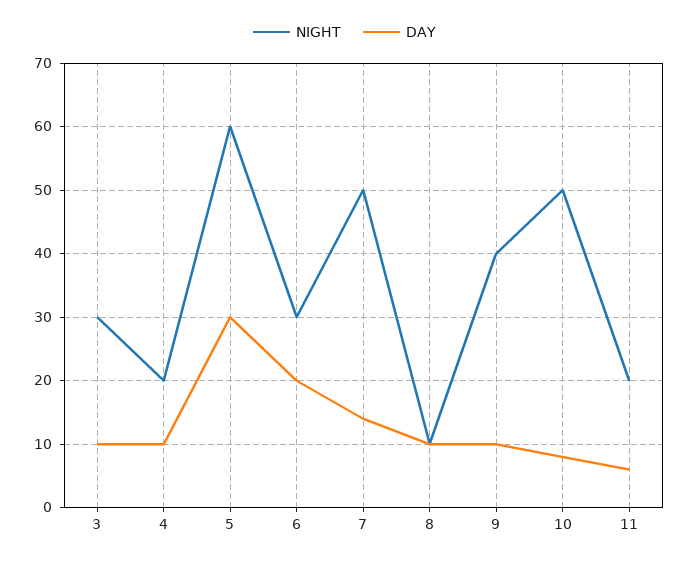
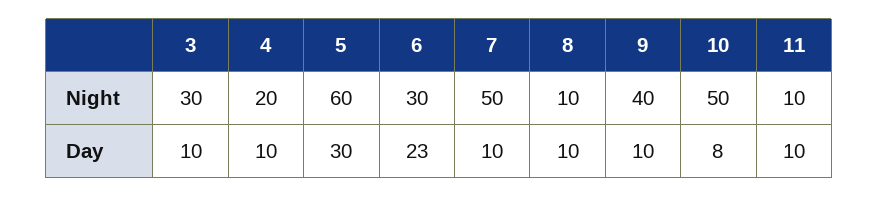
  {
    "NIGHT": {
      "3": 30,
      "4": 20,
      "5": 60,
      "6": 30,
      "7": 50,
      "8": 10,
      "9": 40,
      "10": 50,
-     "11": 20
+     "11": 10
    },
    "DAY": {
      "3": 10,
      "4": 10,
      "5": 30,
-     "6": 20,
+     "6": 23,
-     "7": 14,
+     "7": 10,
      "8": 10,
      "9": 10,
      "10": 8,
-     "11": 6
+     "11": 10
    }
  }

